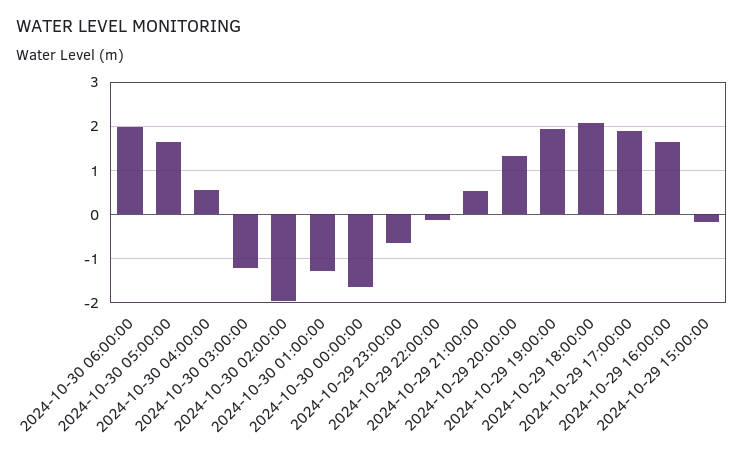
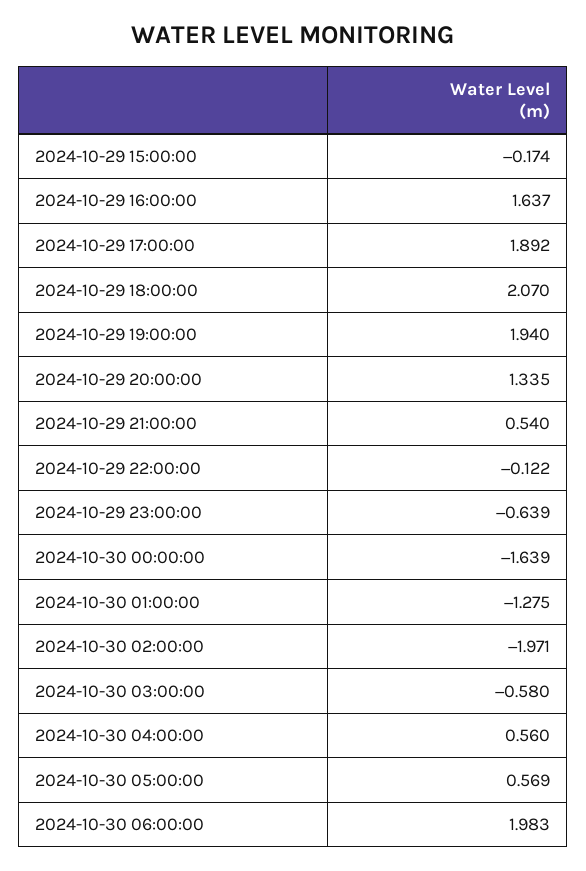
  {
    "2024-10-30 06:00:00": 1.983,
-   "2024-10-30 05:00:00": 1.6,
+   "2024-10-30 05:00:00": 0.569,
    "2024-10-30 04:00:00": 0.56,
-   "2024-10-30 03:00:00": -1.2,
+   "2024-10-30 03:00:00": -0.58,
    "2024-10-30 02:00:00": -1.971,
    "2024-10-30 01:00:00": -1.275,
    "2024-10-30 00:00:00": -1.639,
    "2024-10-29 23:00:00": -0.639,
    "2024-10-29 22:00:00": -0.122,
    "2024-10-29 21:00:00": 0.54,
    "2024-10-29 20:00:00": 1.335,
    "2024-10-29 19:00:00": 1.94,
    "2024-10-29 18:00:00": 2.07,
    "2024-10-29 17:00:00": 1.892,
    "2024-10-29 16:00:00": 1.637,
    "2024-10-29 15:00:00": -0.174
  }

